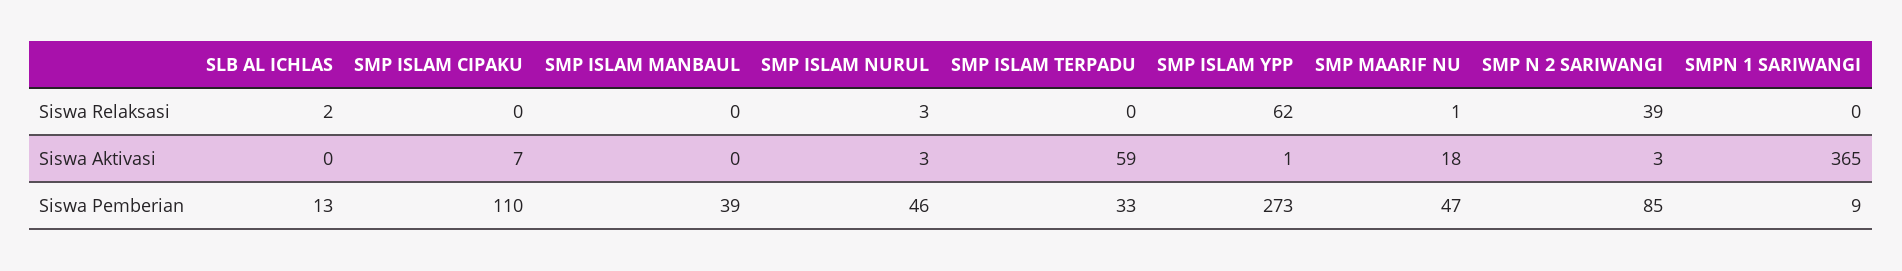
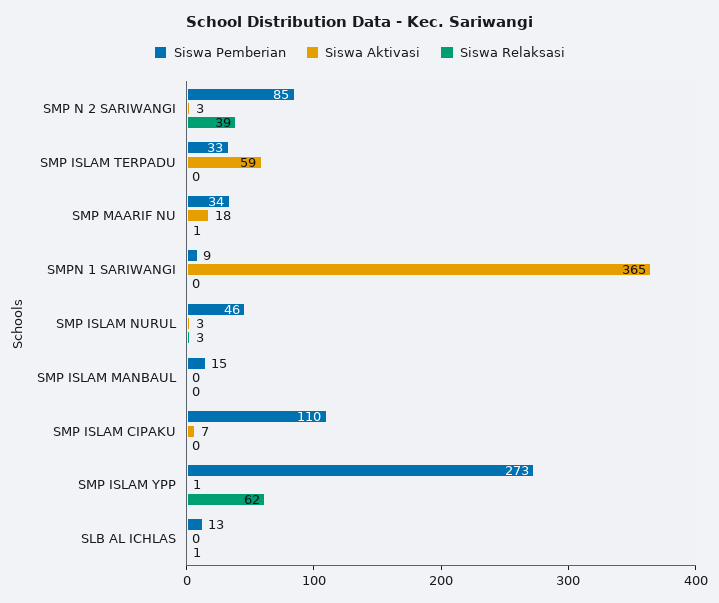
  {
    "Siswa Relaksasi": {
-     "SLB AL ICHLAS": 2,
+     "SLB AL ICHLAS": 1,
      "SMP ISLAM CIPAKU": 0,
      "SMP ISLAM MANBAUL": 0,
      "SMP ISLAM NURUL": 3,
      "SMP ISLAM TERPADU": 0,
      "SMP ISLAM YPP": 62,
      "SMP MAARIF NU": 1,
      "SMP N 2 SARIWANGI": 39,
      "SMPN 1 SARIWANGI": 0
    },
    "Siswa Aktivasi": {
      "SLB AL ICHLAS": 0,
      "SMP ISLAM CIPAKU": 7,
      "SMP ISLAM MANBAUL": 0,
      "SMP ISLAM NURUL": 3,
      "SMP ISLAM TERPADU": 59,
      "SMP ISLAM YPP": 1,
      "SMP MAARIF NU": 18,
      "SMP N 2 SARIWANGI": 3,
      "SMPN 1 SARIWANGI": 365
    },
    "Siswa Pemberian": {
      "SLB AL ICHLAS": 13,
      "SMP ISLAM CIPAKU": 110,
-     "SMP ISLAM MANBAUL": 39,
+     "SMP ISLAM MANBAUL": 15,
      "SMP ISLAM NURUL": 46,
      "SMP ISLAM TERPADU": 33,
      "SMP ISLAM YPP": 273,
-     "SMP MAARIF NU": 47,
+     "SMP MAARIF NU": 34,
      "SMP N 2 SARIWANGI": 85,
      "SMPN 1 SARIWANGI": 9
    }
  }

